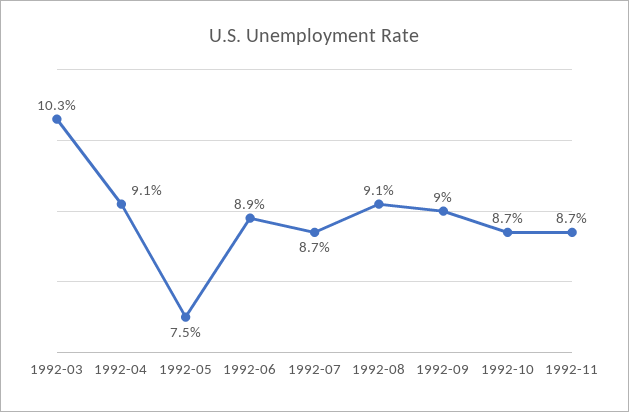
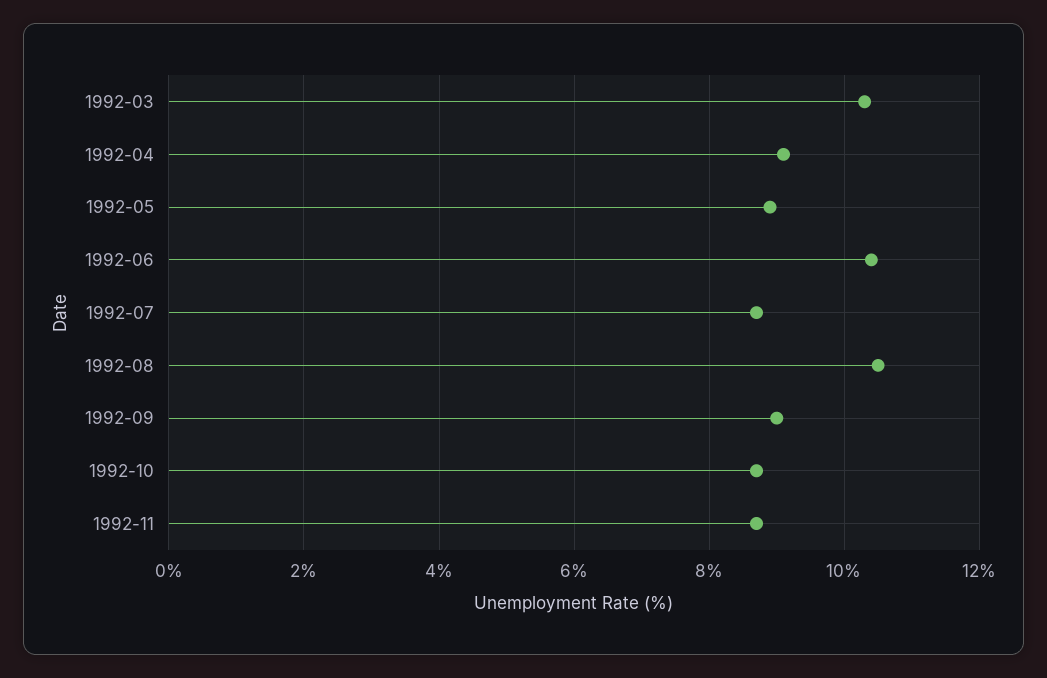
  {
    "1992-03": 10.3,
    "1992-04": 9.1,
-   "1992-05": 7.5,
+   "1992-05": 9,
-   "1992-06": 8.9,
+   "1992-06": 10.5,
    "1992-07": 8.7,
-   "1992-08": 9.1,
+   "1992-08": 10.5,
    "1992-09": 9,
    "1992-10": 8.7,
    "1992-11": 8.7
  }

